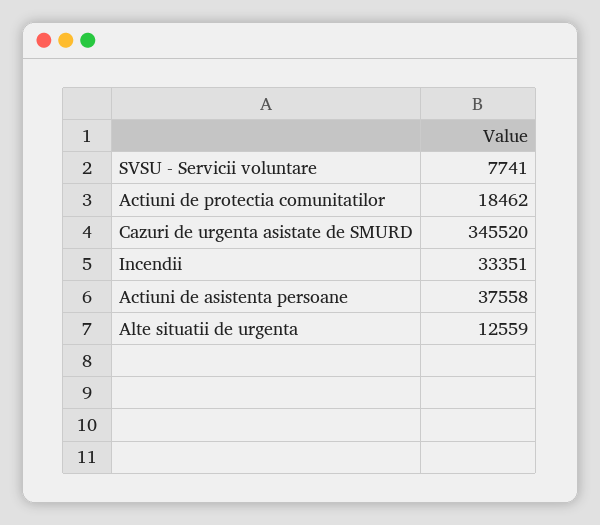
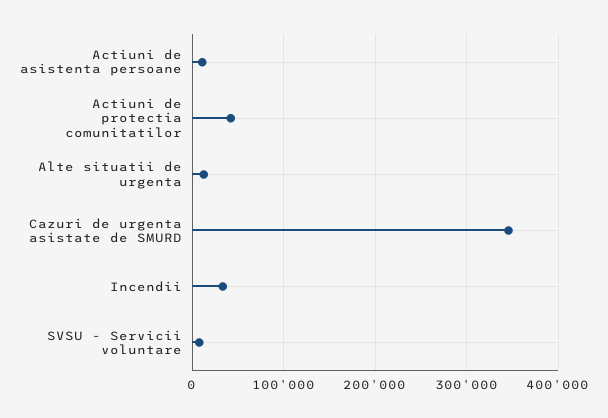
  {
    "SVSU - Servicii voluntare": 7741,
-   "Actiuni de protectia comunitatilor": 18462,
+   "Actiuni de protectia comunitatilor": 40000,
    "Cazuri de urgenta asistate de SMURD": 345520,
    "Incendii": 33351,
-   "Actiuni de asistenta persoane": 37558,
+   "Actiuni de asistenta persoane": 10000,
    "Alte situatii de urgenta": 12559
  }

